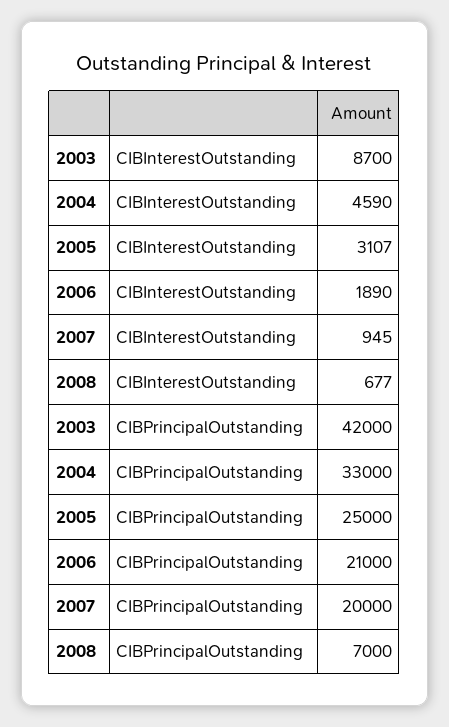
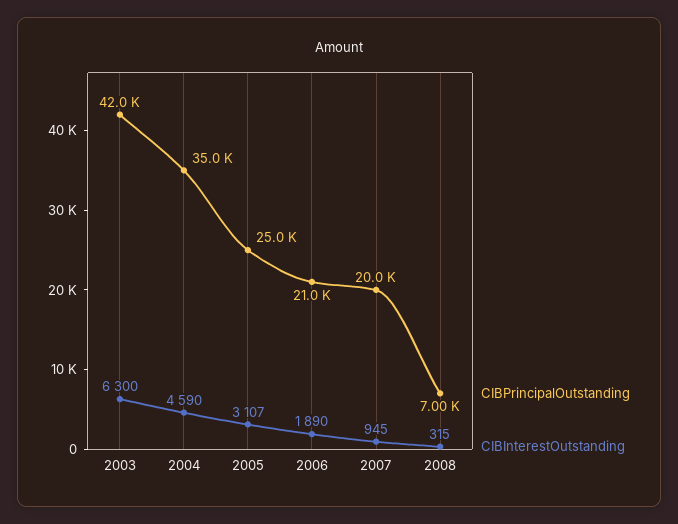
  {
    "CIBInterestOutstanding": {
-     "2003": 8700,
+     "2003": 6300,
      "2004": 4590,
      "2005": 3107,
      "2006": 1890,
      "2007": 945,
-     "2008": 677
+     "2008": 315
    },
    "CIBPrincipalOutstanding": {
      "2003": 42000,
-     "2004": 33000,
+     "2004": 35000,
      "2005": 25000,
      "2006": 21000,
      "2007": 20000,
      "2008": 7000
    }
  }

